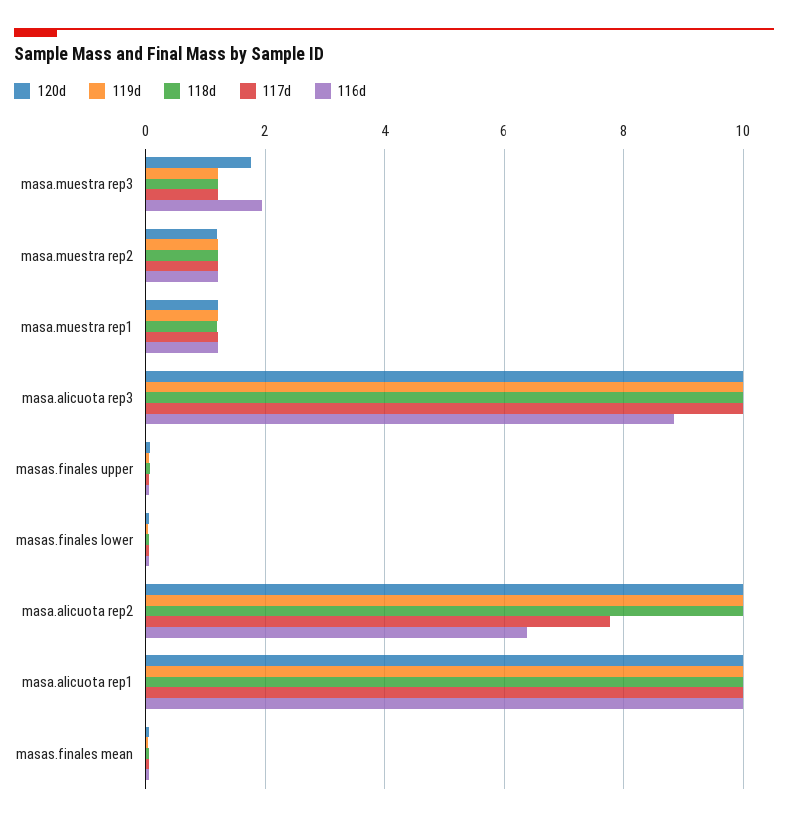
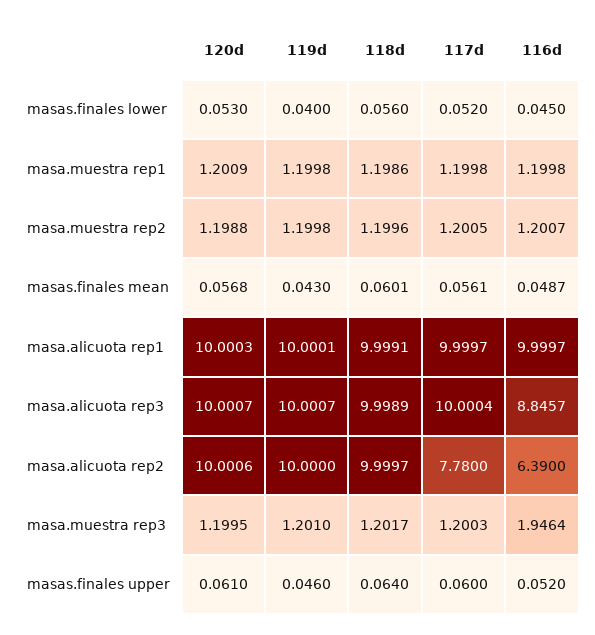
  {
    "120d": {
-     "masa.muestra rep3": 1.8,
+     "masa.muestra rep3": 1.1995,
      "masa.muestra rep2": 1.1988,
      "masa.muestra rep1": 1.2009,
      "masa.alicuota rep3": 10.0007,
      "masas.finales upper": 0.061,
      "masas.finales lower": 0.053,
      "masa.alicuota rep2": 10.0006,
      "masa.alicuota rep1": 10.0003,
      "masas.finales mean": 0.0568
    },
    "119d": {
      "masa.muestra rep3": 1.201,
      "masa.muestra rep2": 1.1998,
      "masa.muestra rep1": 1.1998,
      "masa.alicuota rep3": 10.0007,
      "masas.finales upper": 0.046,
      "masas.finales lower": 0.04,
      "masa.alicuota rep2": 10,
      "masa.alicuota rep1": 10.0001,
      "masas.finales mean": 0.043
    },
    "118d": {
      "masa.muestra rep3": 1.2017,
      "masa.muestra rep2": 1.1996,
      "masa.muestra rep1": 1.1986,
      "masa.alicuota rep3": 9.9989,
      "masas.finales upper": 0.064,
      "masas.finales lower": 0.056,
      "masa.alicuota rep2": 9.9997,
      "masa.alicuota rep1": 9.9991,
      "masas.finales mean": 0.0601
    },
    "117d": {
      "masa.muestra rep3": 1.2003,
      "masa.muestra rep2": 1.2005,
      "masa.muestra rep1": 1.1998,
      "masa.alicuota rep3": 10.0004,
      "masas.finales upper": 0.06,
      "masas.finales lower": 0.052,
      "masa.alicuota rep2": 7.78,
      "masa.alicuota rep1": 9.9997,
      "masas.finales mean": 0.0561
    },
    "116d": {
      "masa.muestra rep3": 1.9464,
      "masa.muestra rep2": 1.2007,
      "masa.muestra rep1": 1.1998,
      "masa.alicuota rep3": 8.8457,
      "masas.finales upper": 0.052,
      "masas.finales lower": 0.045,
      "masa.alicuota rep2": 6.39,
      "masa.alicuota rep1": 9.9997,
      "masas.finales mean": 0.0487
    }
  }

